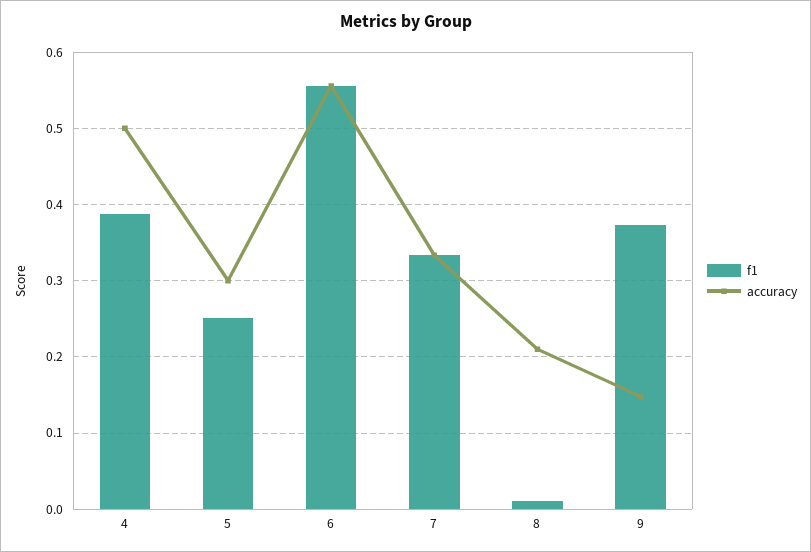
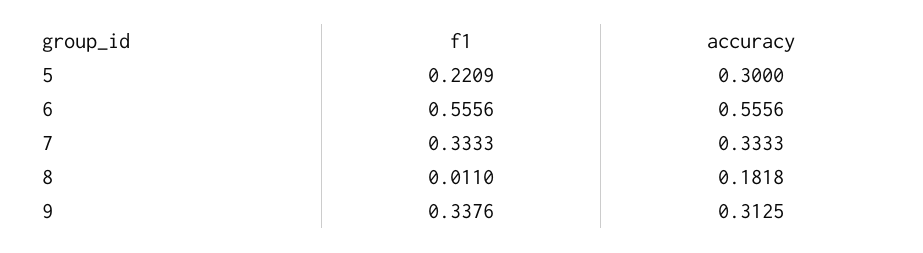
  {
    "f1": {
-     "4": 0.39,
-     "5": 0.25,
+     "5": 0.2209,
      "6": 0.5556,
      "7": 0.3333,
      "8": 0.011,
-     "9": 0.37
+     "9": 0.3376
    },
    "accuracy": {
-     "4": 0.5,
      "5": 0.3,
      "6": 0.5556,
      "7": 0.3333,
-     "8": 0.21,
+     "8": 0.1818,
-     "9": 0.15
+     "9": 0.3125
    }
  }

